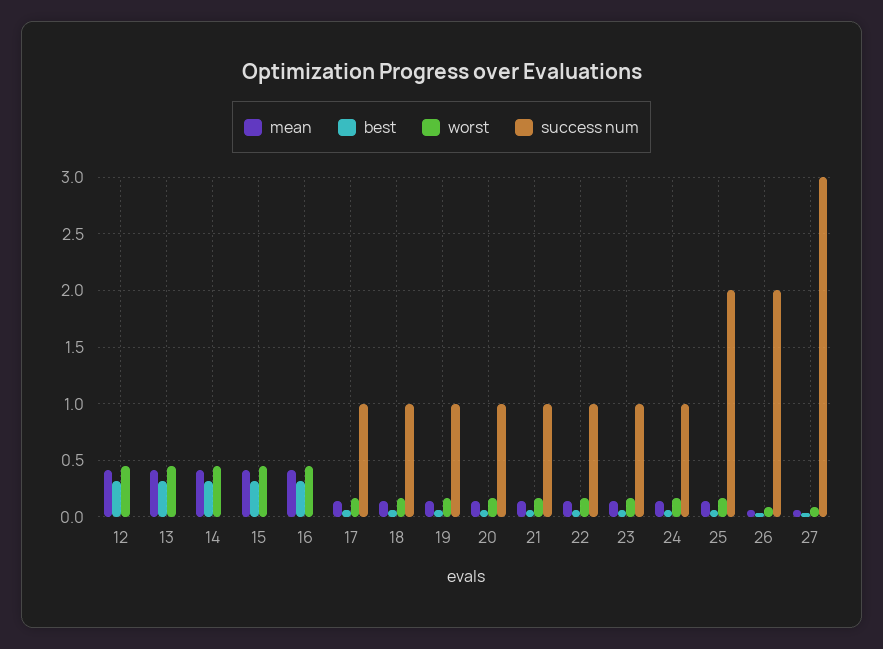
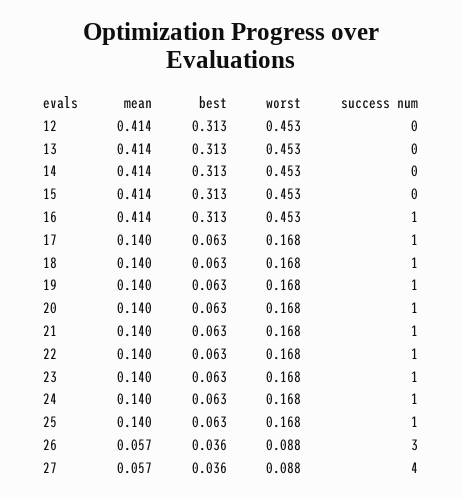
  {
    "mean": {
      "12": 0.414,
      "13": 0.414,
      "14": 0.414,
      "15": 0.414,
      "16": 0.414,
      "17": 0.14,
      "18": 0.14,
      "19": 0.14,
      "20": 0.14,
      "21": 0.14,
      "22": 0.14,
      "23": 0.14,
      "24": 0.14,
      "25": 0.14,
      "26": 0.057,
      "27": 0.057
    },
    "best": {
      "12": 0.313,
      "13": 0.313,
      "14": 0.313,
      "15": 0.313,
      "16": 0.313,
      "17": 0.063,
      "18": 0.063,
      "19": 0.063,
      "20": 0.063,
      "21": 0.063,
      "22": 0.063,
      "23": 0.063,
      "24": 0.063,
      "25": 0.063,
      "26": 0.036,
      "27": 0.036
    },
    "worst": {
      "12": 0.453,
      "13": 0.453,
      "14": 0.453,
      "15": 0.453,
      "16": 0.453,
      "17": 0.168,
      "18": 0.168,
      "19": 0.168,
      "20": 0.168,
      "21": 0.168,
      "22": 0.168,
      "23": 0.168,
      "24": 0.168,
      "25": 0.168,
      "26": 0.088,
      "27": 0.088
    },
    "success num": {
      "12": 0,
      "13": 0,
      "14": 0,
      "15": 0,
-     "16": 0,
+     "16": 1,
      "17": 1,
      "18": 1,
      "19": 1,
      "20": 1,
      "21": 1,
      "22": 1,
      "23": 1,
      "24": 1,
-     "25": 2,
+     "25": 1,
-     "26": 2,
+     "26": 3,
-     "27": 3
+     "27": 4
    }
  }

